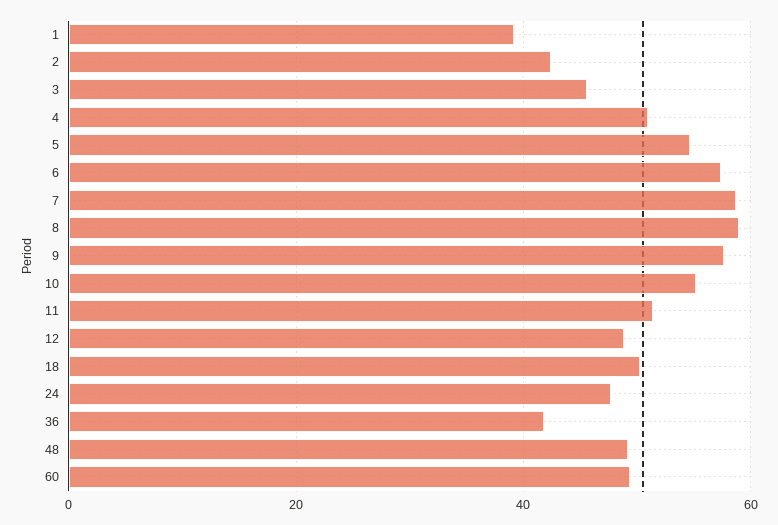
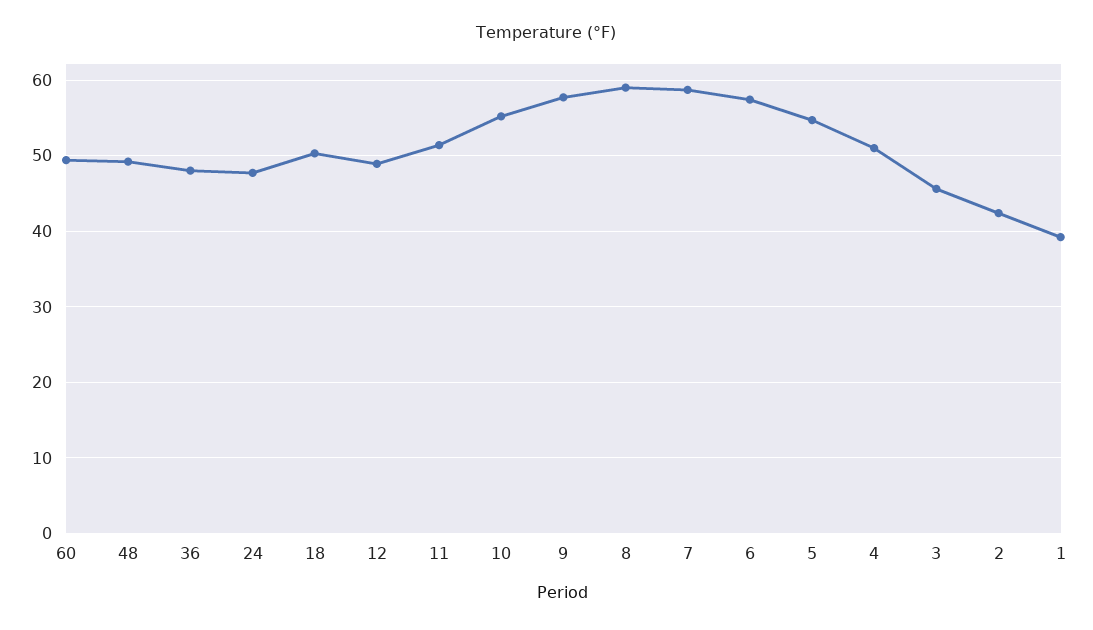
  {
    "1": 39,
    "2": 42,
    "3": 46,
    "4": 51,
    "5": 55,
    "6": 57,
    "7": 59,
    "8": 59,
    "9": 58,
    "10": 55,
    "11": 51,
    "12": 49,
    "18": 50,
    "24": 48,
-   "36": 42,
+   "36": 48,
    "48": 49,
    "60": 49
  }

